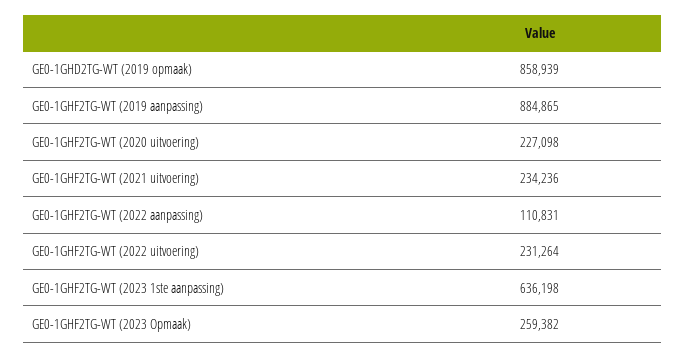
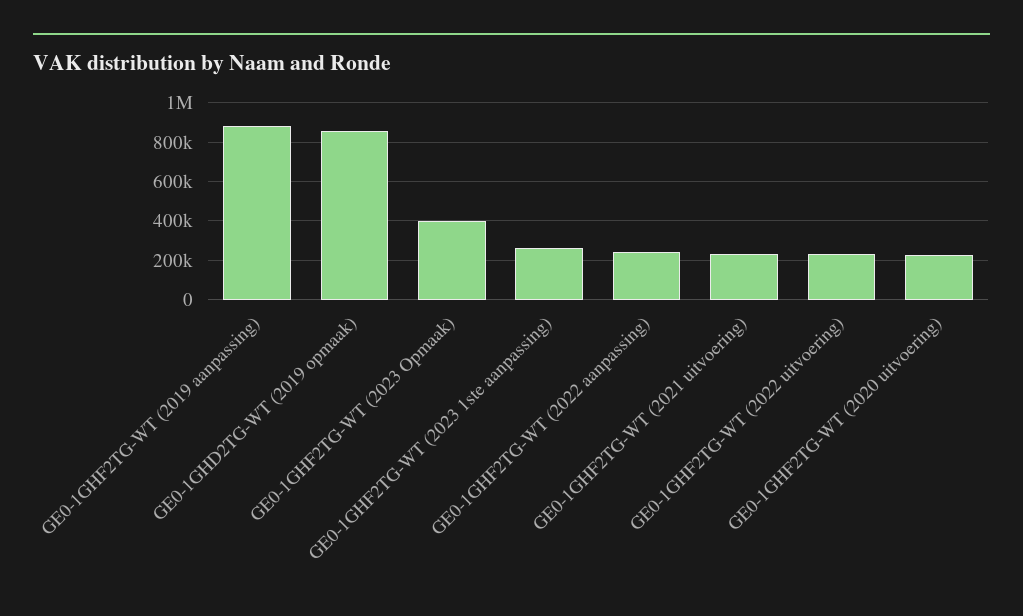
  {
    "GE0-1GHD2TG-WT (2019 opmaak)": 858939,
    "GE0-1GHF2TG-WT (2019 aanpassing)": 884865,
    "GE0-1GHF2TG-WT (2020 uitvoering)": 227098,
    "GE0-1GHF2TG-WT (2021 uitvoering)": 234236,
-   "GE0-1GHF2TG-WT (2022 aanpassing)": 110831,
+   "GE0-1GHF2TG-WT (2022 aanpassing)": 250000,
    "GE0-1GHF2TG-WT (2022 uitvoering)": 231264,
-   "GE0-1GHF2TG-WT (2023 1ste aanpassing)": 636198,
+   "GE0-1GHF2TG-WT (2023 1ste aanpassing)": 250000,
-   "GE0-1GHF2TG-WT (2023 Opmaak)": 259382
+   "GE0-1GHF2TG-WT (2023 Opmaak)": 400000
  }

